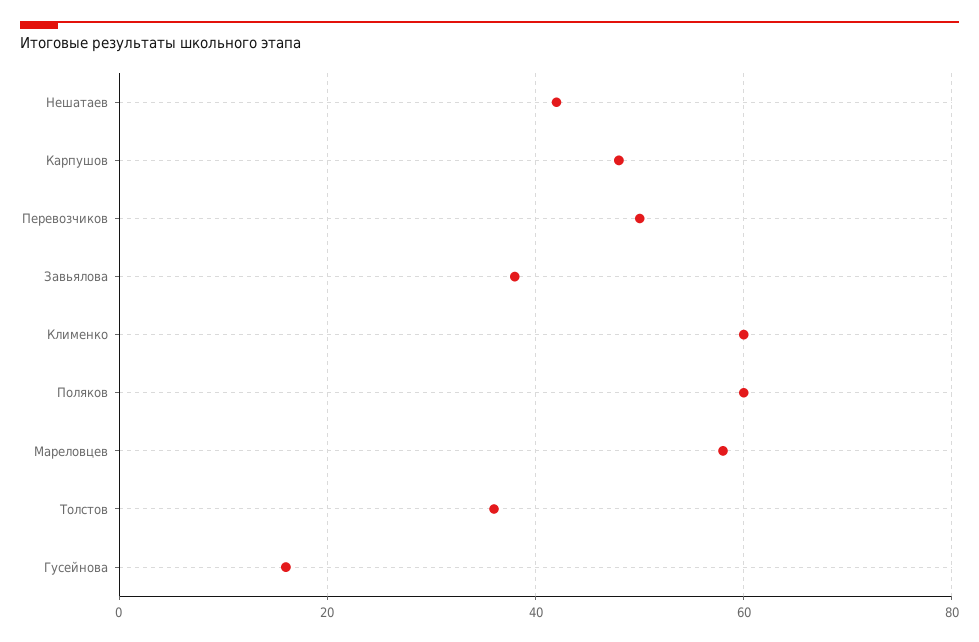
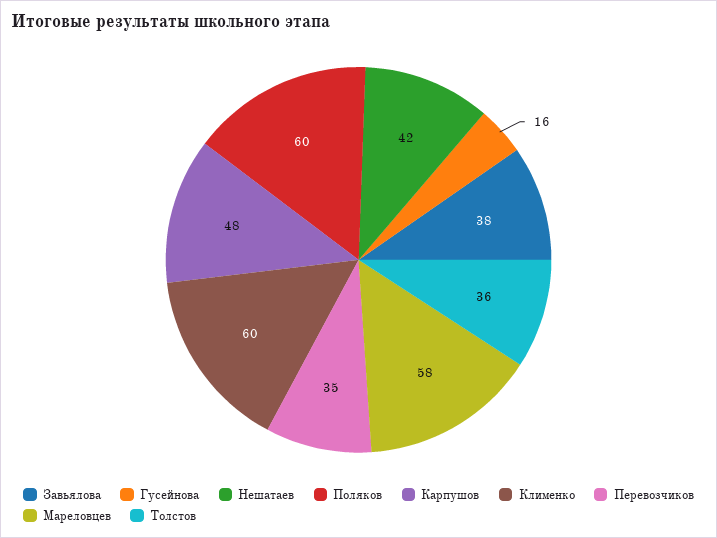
  {
    "Нешатаев": 42,
    "Карпушов": 48,
-   "Перевозчиков": 50,
+   "Перевозчиков": 35,
    "Завьялова": 38,
    "Клименко": 60,
    "Поляков": 60,
    "Мареловцев": 58,
    "Толстов": 36,
    "Гусейнова": 16
  }

